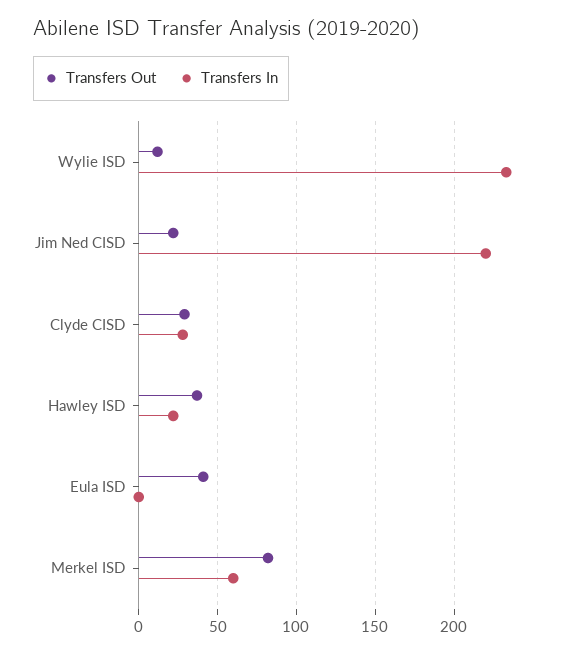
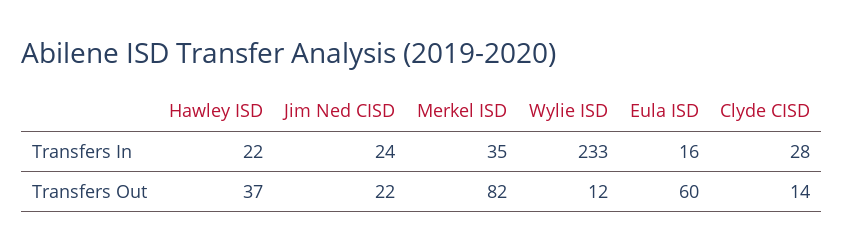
  {
    "Transfers Out": {
      "Wylie ISD": 12,
      "Jim Ned CISD": 22,
-     "Clyde CISD": 30,
+     "Clyde CISD": 14,
      "Hawley ISD": 37,
-     "Eula ISD": 40,
+     "Eula ISD": 60,
      "Merkel ISD": 82
    },
    "Transfers In": {
      "Wylie ISD": 233,
-     "Jim Ned CISD": 220,
+     "Jim Ned CISD": 24,
      "Clyde CISD": 28,
      "Hawley ISD": 22,
-     "Eula ISD": 0,
+     "Eula ISD": 16,
-     "Merkel ISD": 60
+     "Merkel ISD": 35
    }
  }

